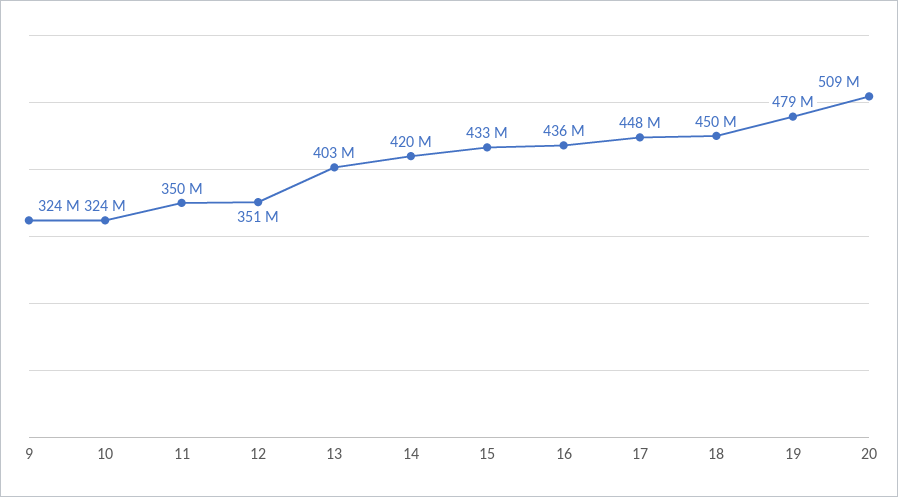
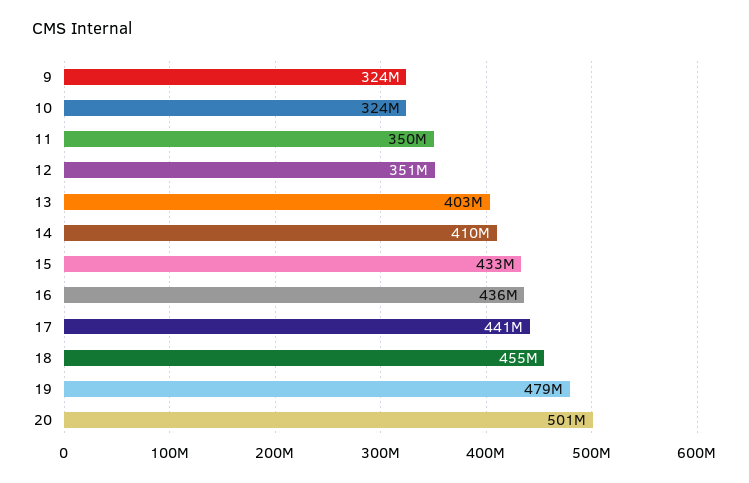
  {
    "9": 324000000,
    "10": 324000000,
    "11": 350000000,
    "12": 351000000,
    "13": 403000000,
-   "14": 420000000,
+   "14": 410000000,
    "15": 433000000,
    "16": 436000000,
-   "17": 448000000,
+   "17": 441000000,
-   "18": 450000000,
+   "18": 455000000,
    "19": 479000000,
-   "20": 509000000
+   "20": 501000000
  }

